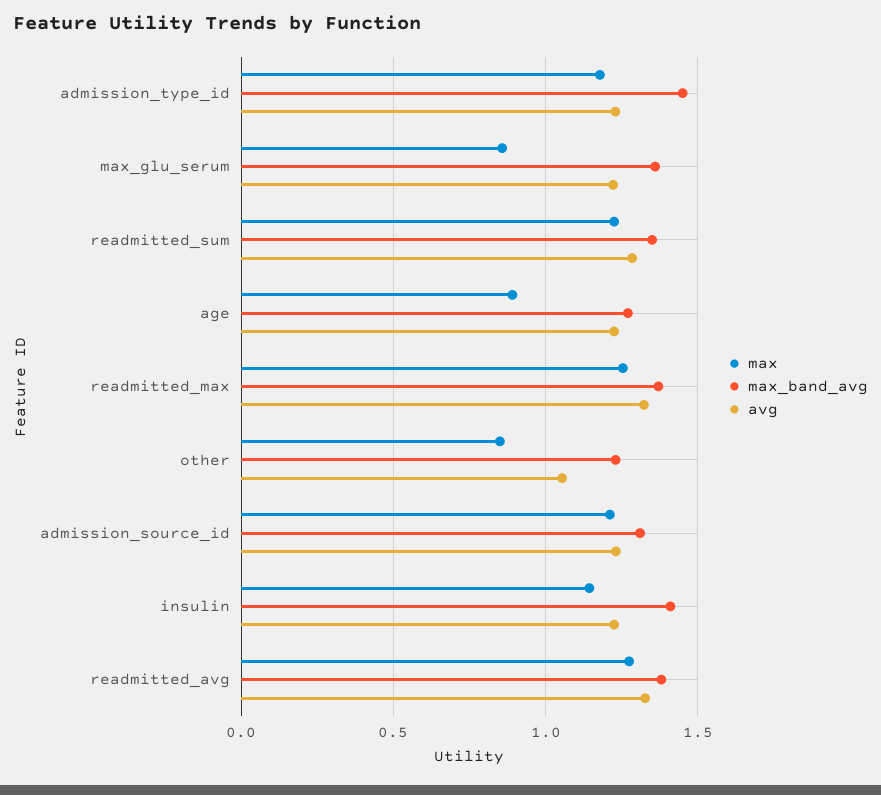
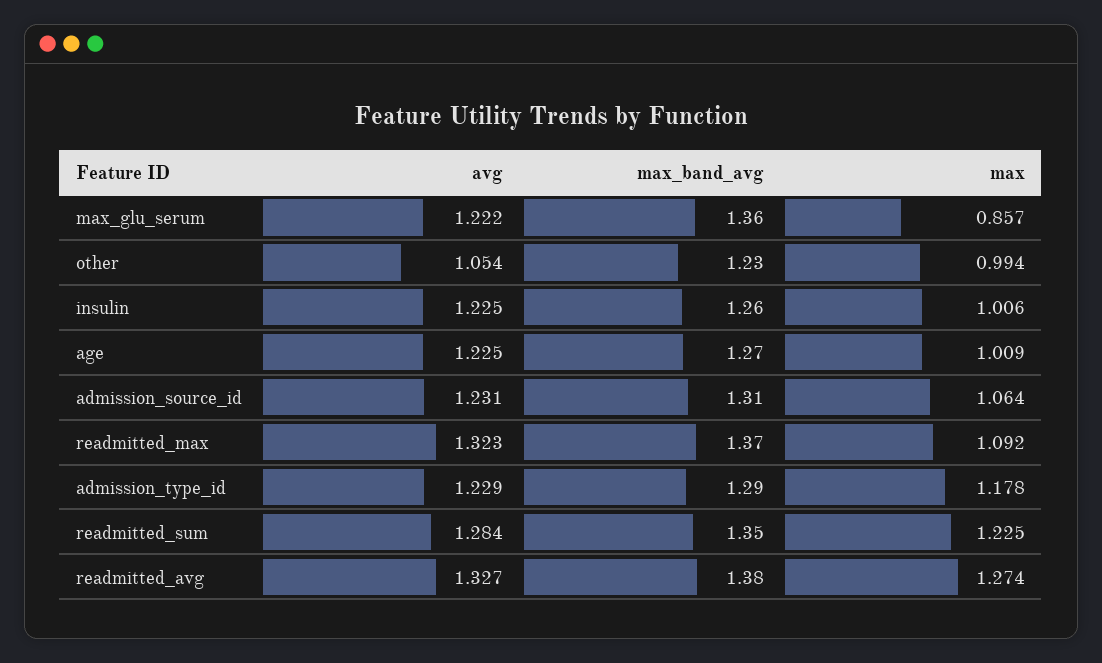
  {
    "max": {
      "admission_type_id": 1.178,
      "max_glu_serum": 0.857,
      "readmitted_sum": 1.225,
-     "age": 0.9,
+     "age": 1.009,
-     "readmitted_max": 1.25,
+     "readmitted_max": 1.092,
-     "other": 0.85,
+     "other": 0.994,
-     "admission_source_id": 1.2,
+     "admission_source_id": 1.064,
-     "insulin": 1.15,
+     "insulin": 1.006,
      "readmitted_avg": 1.274
    },
    "max_band_avg": {
-     "admission_type_id": 1.45,
+     "admission_type_id": 1.29,
      "max_glu_serum": 1.36,
      "readmitted_sum": 1.35,
      "age": 1.27,
      "readmitted_max": 1.37,
      "other": 1.23,
      "admission_source_id": 1.31,
-     "insulin": 1.4,
+     "insulin": 1.26,
      "readmitted_avg": 1.38
    },
    "avg": {
      "admission_type_id": 1.229,
      "max_glu_serum": 1.222,
      "readmitted_sum": 1.284,
      "age": 1.225,
      "readmitted_max": 1.323,
      "other": 1.054,
      "admission_source_id": 1.231,
      "insulin": 1.225,
      "readmitted_avg": 1.327
    }
  }

